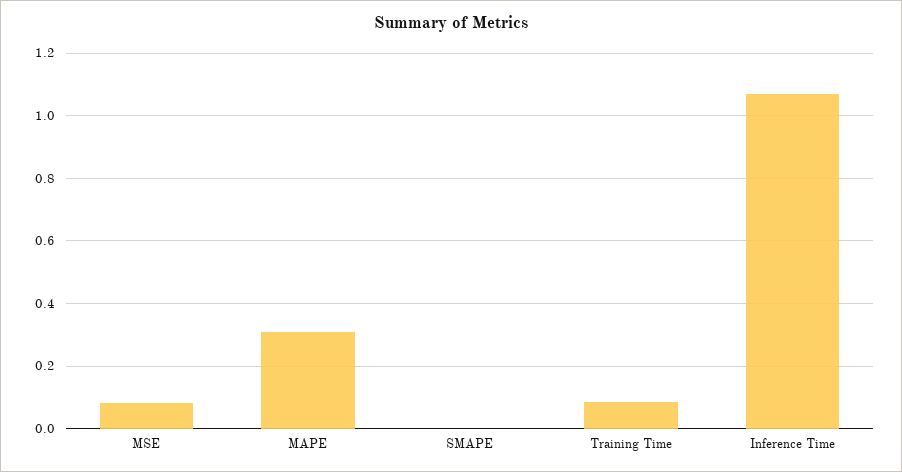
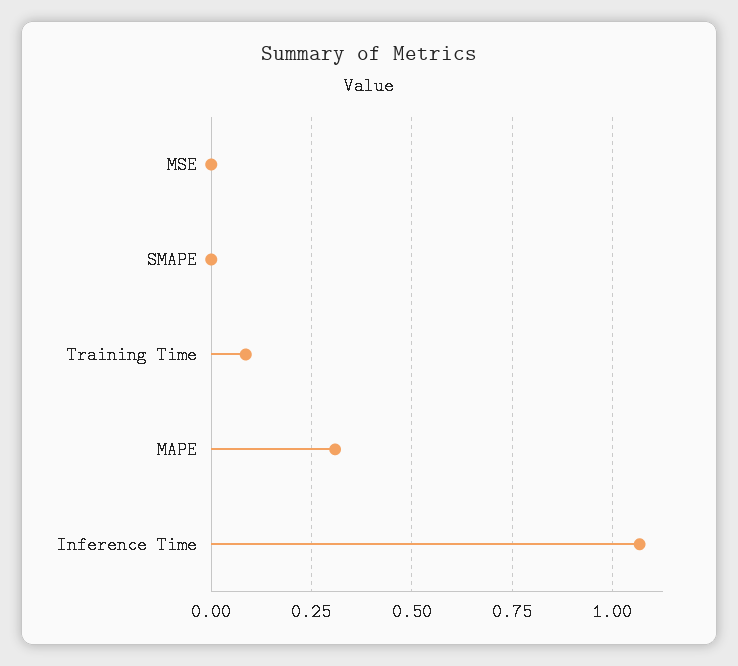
  {
-   "MSE": 0.08,
+   "MSE": 0,
    "MAPE": 0.3,
    "SMAPE": 0,
    "Training Time": 0.08,
    "Inference Time": 1.06
  }

